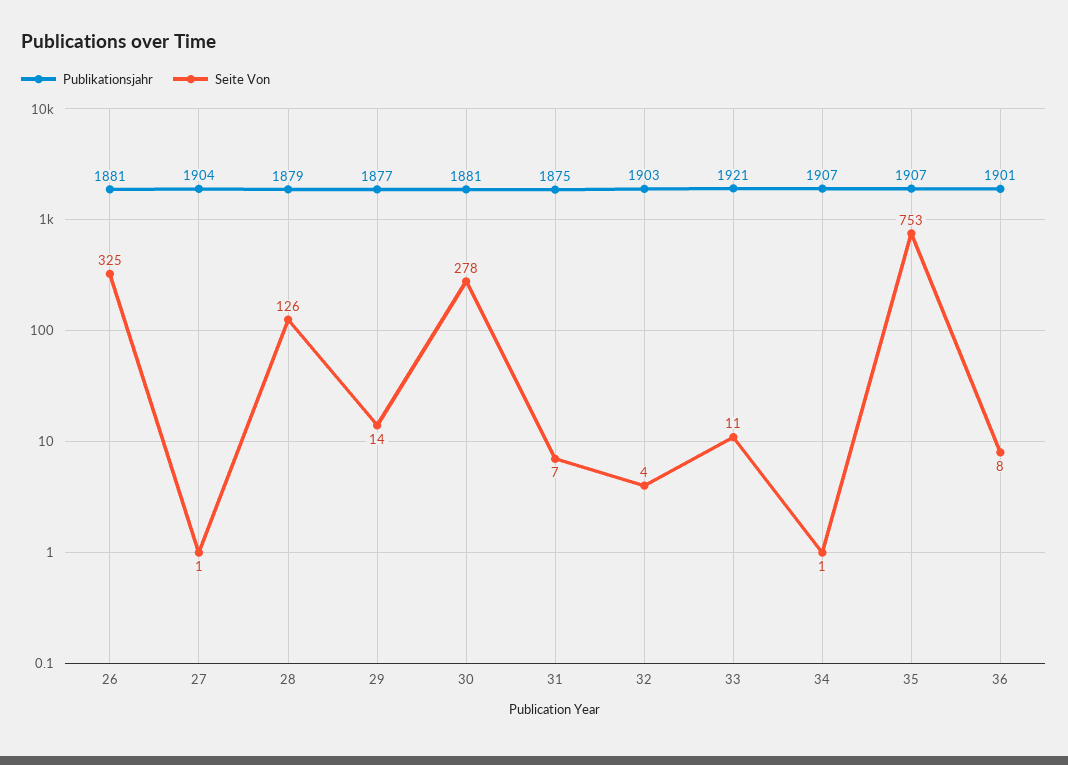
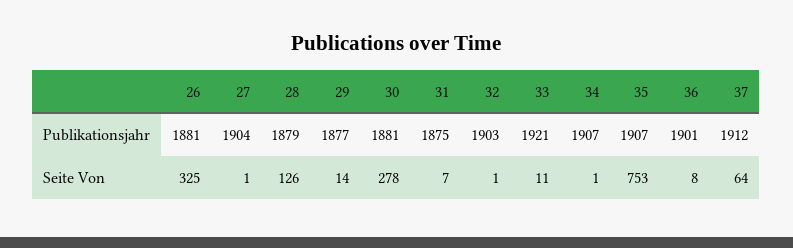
  {
    "Publikationsjahr": {
      "26": 1881,
      "27": 1904,
      "28": 1879,
      "29": 1877,
      "30": 1881,
      "31": 1875,
      "32": 1903,
      "33": 1921,
      "34": 1907,
      "35": 1907,
-     "36": 1901
+     "36": 1901,
+     "37": 1912
    },
    "Seite Von": {
      "26": 325,
      "27": 1,
      "28": 126,
      "29": 14,
      "30": 278,
      "31": 7,
-     "32": 4,
+     "32": 1,
      "33": 11,
      "34": 1,
      "35": 753,
-     "36": 8
+     "36": 8,
+     "37": 64
    }
  }

